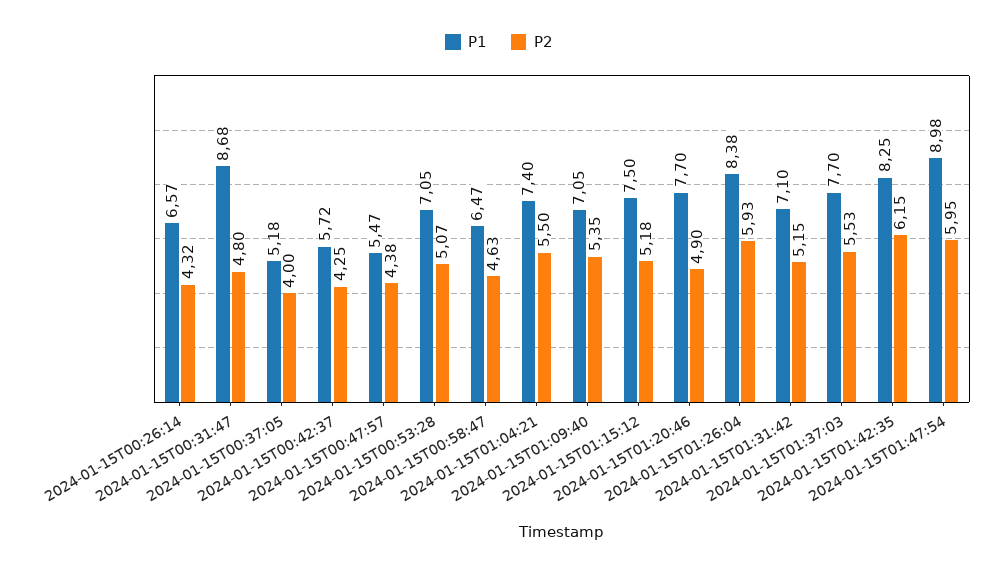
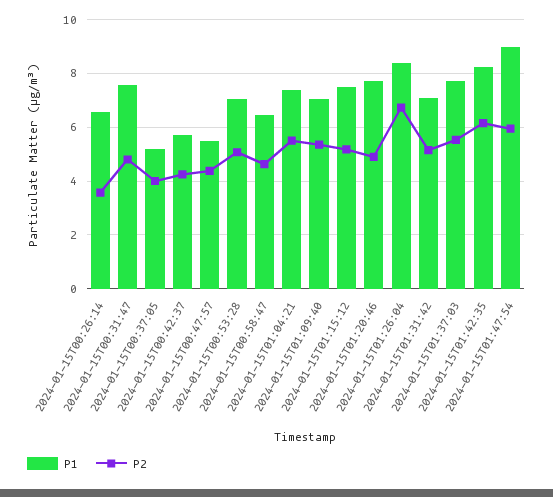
  {
    "P1": {
      "2024-01-15T00:26:14": 6.57,
-     "2024-01-15T00:31:47": 8.68,
+     "2024-01-15T00:31:47": 7.5,
      "2024-01-15T00:37:05": 5.18,
      "2024-01-15T00:42:37": 5.72,
      "2024-01-15T00:47:57": 5.47,
      "2024-01-15T00:53:28": 7.05,
      "2024-01-15T00:58:47": 6.47,
      "2024-01-15T01:04:21": 7.4,
      "2024-01-15T01:09:40": 7.05,
      "2024-01-15T01:15:12": 7.5,
      "2024-01-15T01:20:46": 7.7,
      "2024-01-15T01:26:04": 8.38,
      "2024-01-15T01:31:42": 7.1,
      "2024-01-15T01:37:03": 7.7,
      "2024-01-15T01:42:35": 8.25,
      "2024-01-15T01:47:54": 8.98
    },
    "P2": {
-     "2024-01-15T00:26:14": 4.32,
+     "2024-01-15T00:26:14": 3.5,
      "2024-01-15T00:31:47": 4.8,
      "2024-01-15T00:37:05": 4,
      "2024-01-15T00:42:37": 4.25,
      "2024-01-15T00:47:57": 4.38,
      "2024-01-15T00:53:28": 5.07,
      "2024-01-15T00:58:47": 4.63,
      "2024-01-15T01:04:21": 5.5,
      "2024-01-15T01:09:40": 5.35,
      "2024-01-15T01:15:12": 5.18,
      "2024-01-15T01:20:46": 4.9,
-     "2024-01-15T01:26:04": 5.93,
+     "2024-01-15T01:26:04": 6.75,
      "2024-01-15T01:31:42": 5.15,
      "2024-01-15T01:37:03": 5.53,
      "2024-01-15T01:42:35": 6.15,
      "2024-01-15T01:47:54": 5.95
    }
  }

